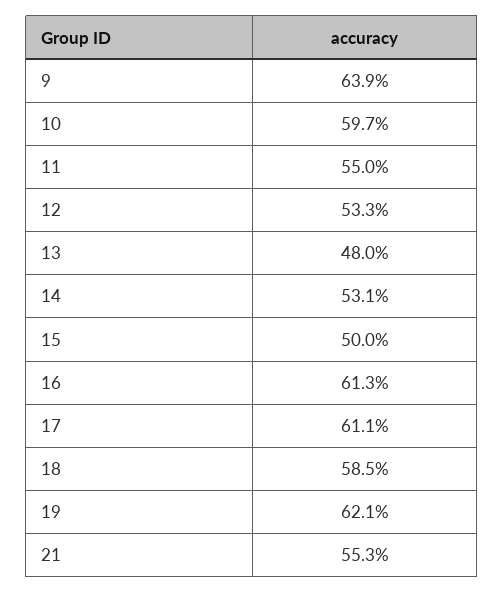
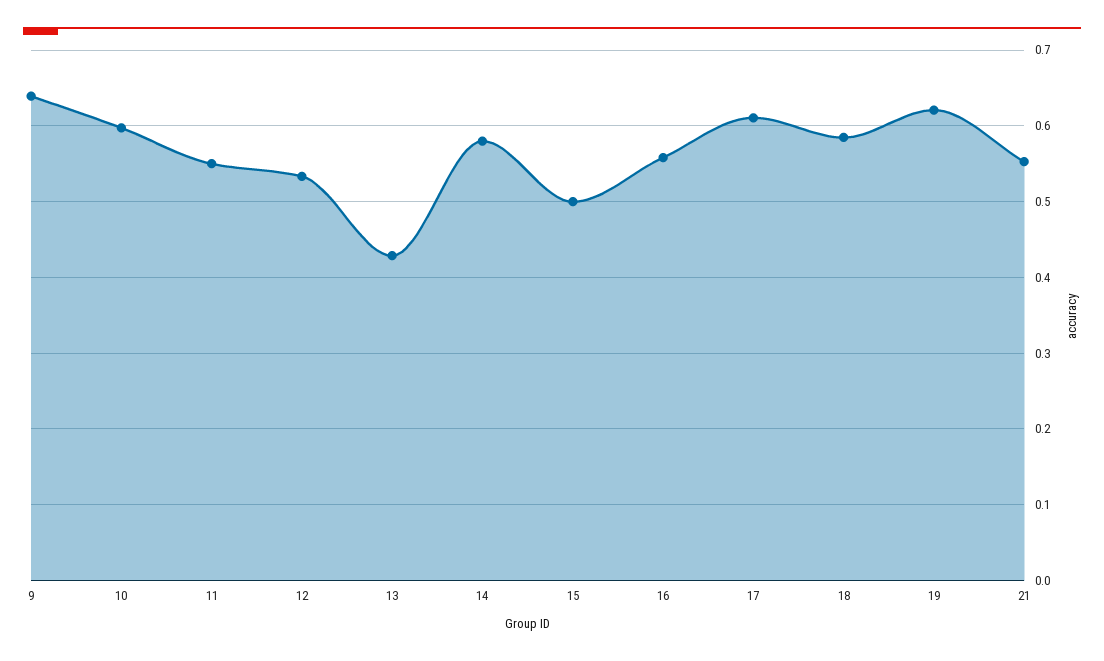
  {
    "9": 0.639,
    "10": 0.597,
    "11": 0.55,
    "12": 0.533,
-   "13": 0.48,
+   "13": 0.43,
-   "14": 0.531,
+   "14": 0.58,
    "15": 0.5,
-   "16": 0.613,
+   "16": 0.56,
    "17": 0.611,
    "18": 0.585,
    "19": 0.621,
    "21": 0.553
  }

